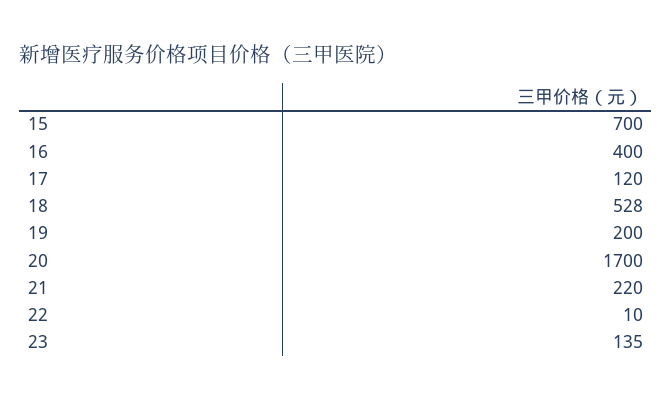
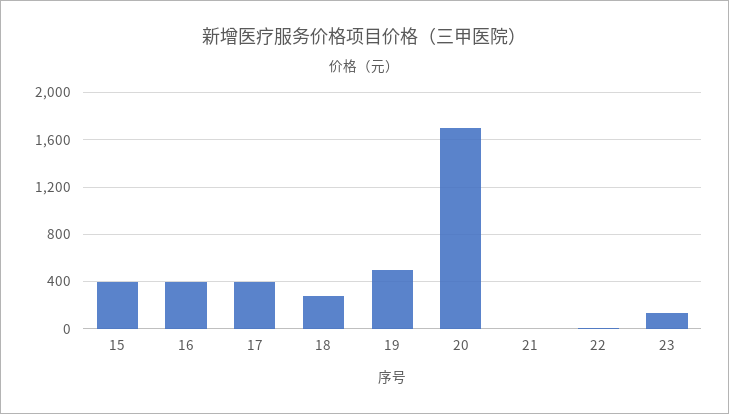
  {
-   "15": 700,
+   "15": 400,
    "16": 400,
-   "17": 120,
+   "17": 400,
-   "18": 528,
+   "18": 300,
-   "19": 200,
+   "19": 500,
    "20": 1700,
-   "21": 220,
+   "21": 0,
    "22": 10,
    "23": 135
  }

